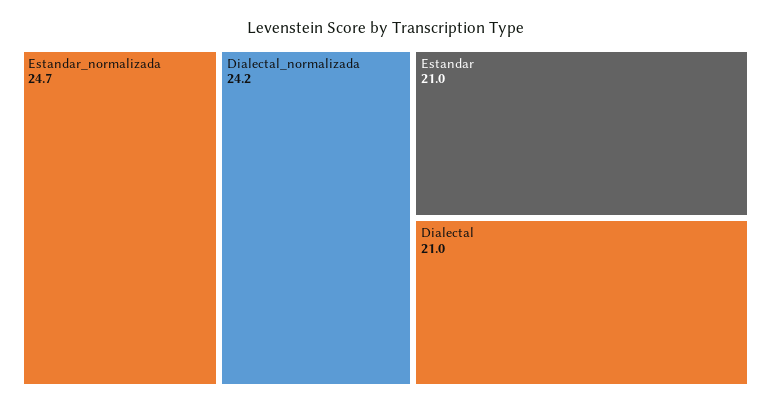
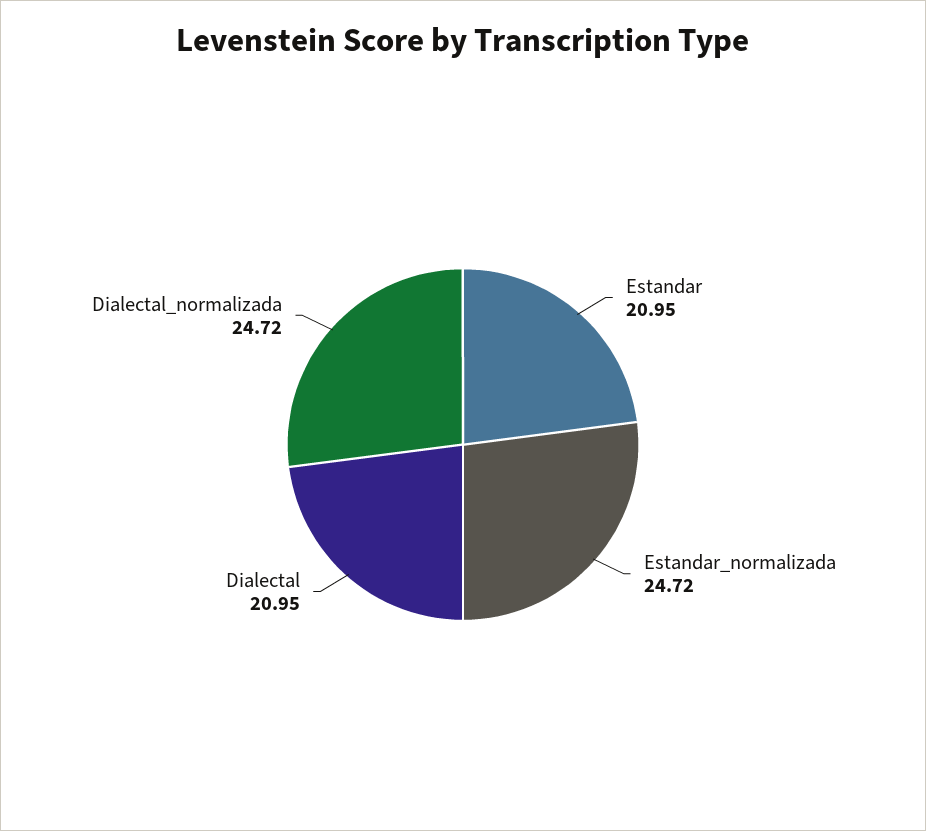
  {
    "Estandar_normalizada": 24.72,
-   "Dialectal_normalizada": 24.2,
+   "Dialectal_normalizada": 24.72,
    "Estandar": 20.95,
    "Dialectal": 20.95
  }

